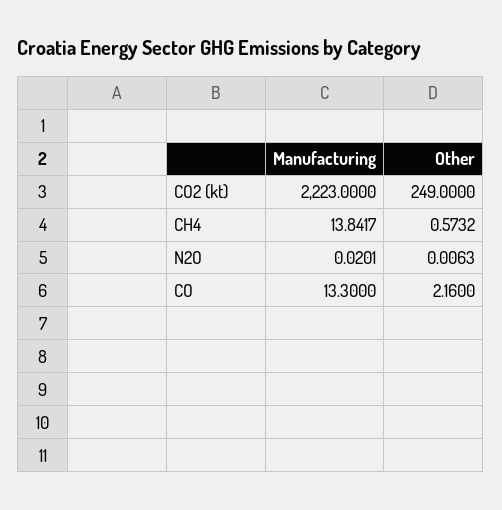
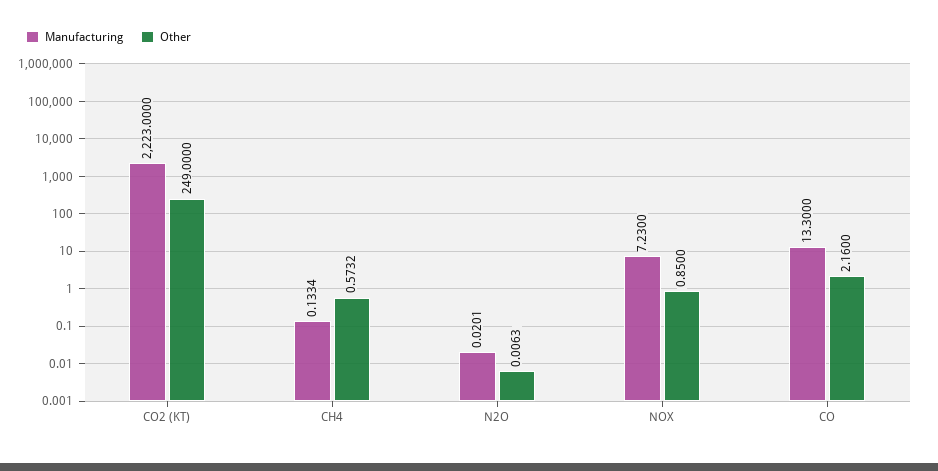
  {
    "Manufacturing": {
      "CO2 (kt)": 2223,
-     "CH4": 13.8417,
+     "CH4": 0.1334,
      "N2O": 0.0201,
-     "CO": 13.3
+     "CO": 13.3,
+     "NOX": 7.23
    },
    "Other": {
      "CO2 (kt)": 249,
      "CH4": 0.5732,
      "N2O": 0.0063,
-     "CO": 2.16
+     "CO": 2.16,
+     "NOX": 0.85
    }
  }

